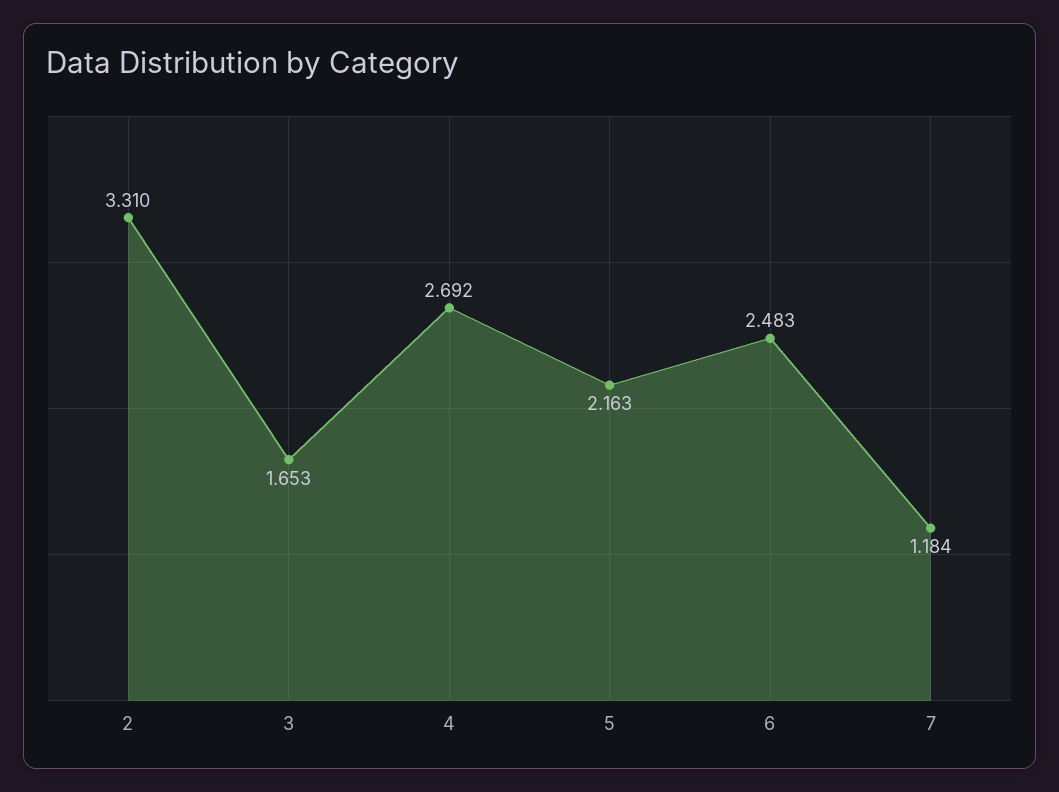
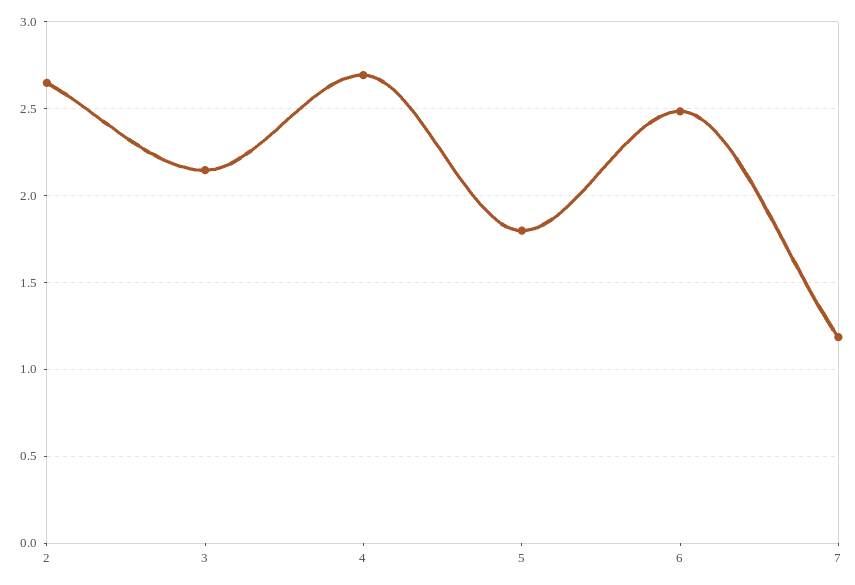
  {
-   "2": 3.31,
+   "2": 2.65,
-   "3": 1.653,
+   "3": 2.15,
    "4": 2.692,
-   "5": 2.163,
+   "5": 1.8,
    "6": 2.483,
    "7": 1.184
  }

